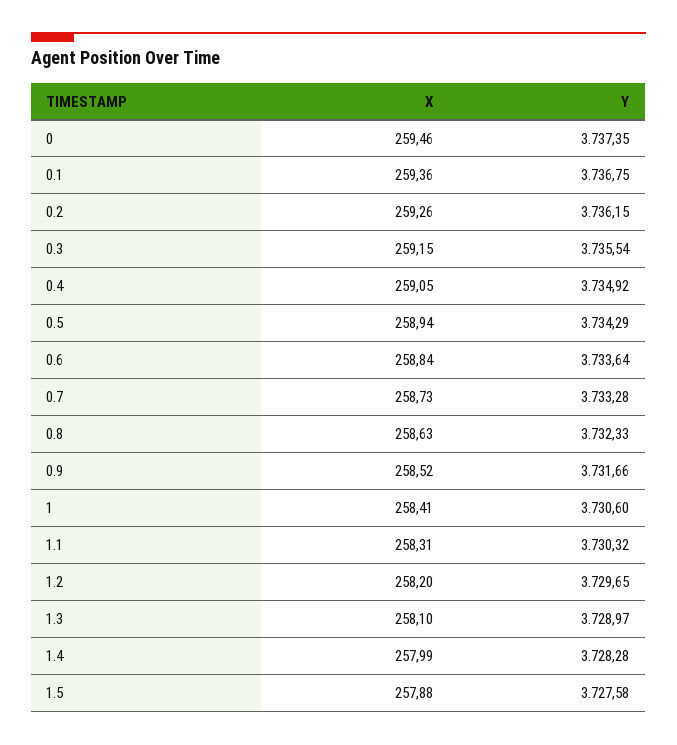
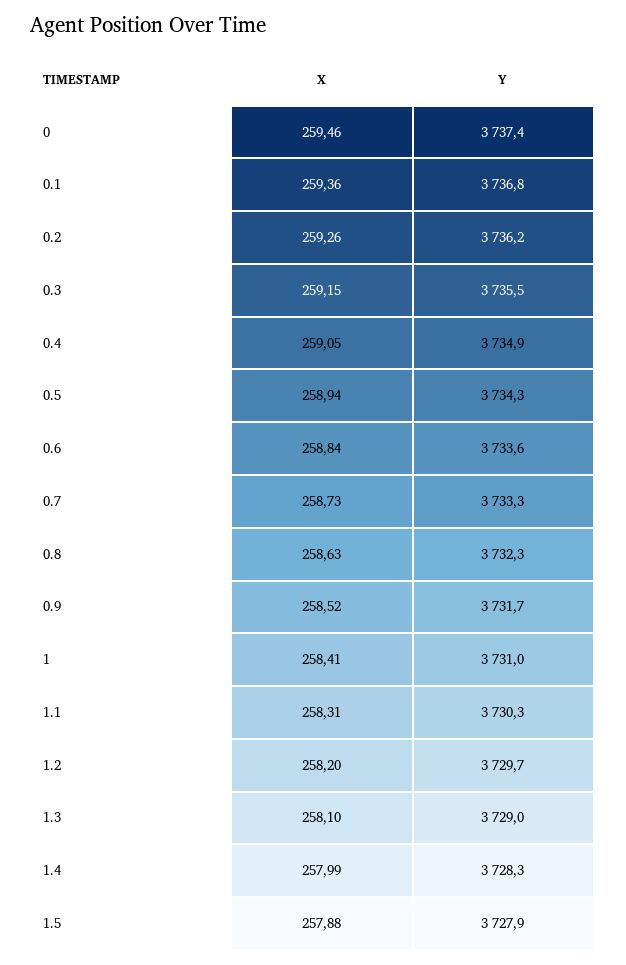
  {
    "X": {
      "0": 259.46,
      "0.1": 259.36,
      "0.2": 259.26,
      "0.3": 259.15,
      "0.4": 259.05,
      "0.5": 258.94,
      "0.6": 258.84,
      "0.7": 258.73,
      "0.8": 258.63,
      "0.9": 258.52,
      "1": 258.41,
      "1.1": 258.31,
      "1.2": 258.2,
      "1.3": 258.1,
      "1.4": 257.99,
      "1.5": 257.88
    },
    "Y": {
      "0": 3737.35,
      "0.1": 3736.75,
      "0.2": 3736.15,
      "0.3": 3735.54,
      "0.4": 3734.92,
      "0.5": 3734.29,
      "0.6": 3733.64,
      "0.7": 3733.28,
      "0.8": 3732.33,
      "0.9": 3731.66,
-     "1": 3730.6,
+     "1": 3731,
      "1.1": 3730.32,
      "1.2": 3729.65,
      "1.3": 3728.97,
      "1.4": 3728.28,
-     "1.5": 3727.58
+     "1.5": 3727.9
    }
  }

